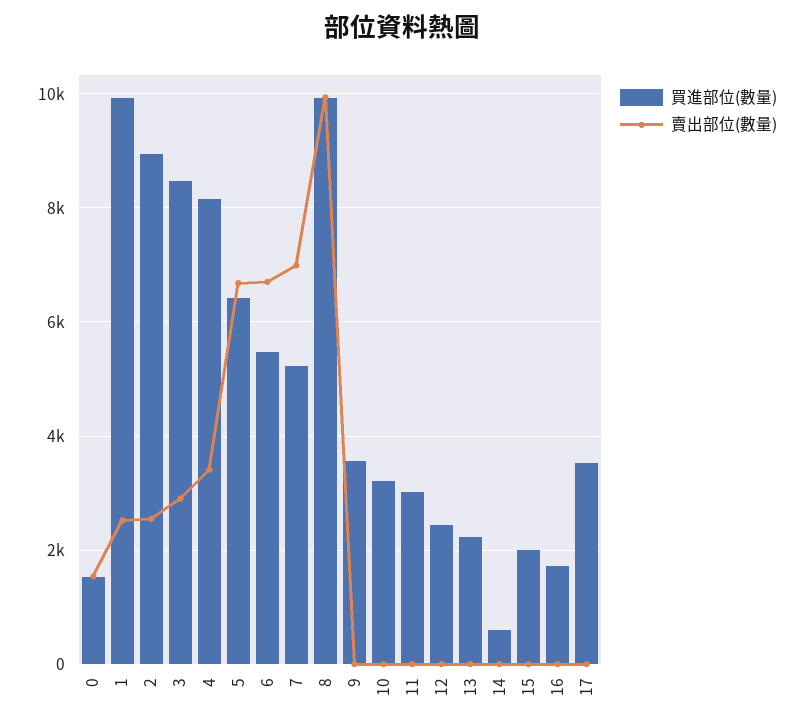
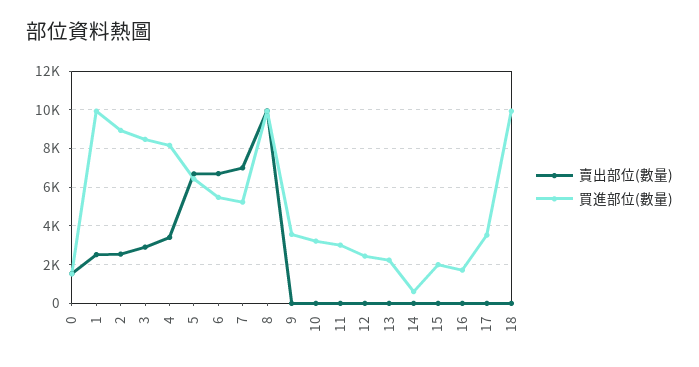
  {
    "買進部位(數量)": {
      "0": 1600,
      "1": 10000,
      "2": 9000,
      "3": 8400,
      "4": 8200,
      "5": 6400,
      "6": 5400,
      "7": 5200,
      "8": 10000,
      "9": 3600,
      "10": 3200,
      "11": 3000,
      "12": 2400,
      "13": 2200,
      "14": 600,
      "15": 2000,
      "16": 1800,
-     "17": 3600
+     "17": 3600,
+     "18": 10000
    },
    "賣出部位(數量)": {
      "0": 1600,
      "1": 2600,
      "2": 2600,
      "3": 3000,
      "4": 3400,
      "5": 6600,
      "6": 6800,
      "7": 7000,
      "8": 10000,
      "9": 0,
      "10": 0,
      "11": 0,
      "12": 0,
      "13": 0,
      "14": 0,
      "15": 0,
      "16": 0,
-     "17": 0
+     "17": 0,
+     "18": 0
    }
  }

